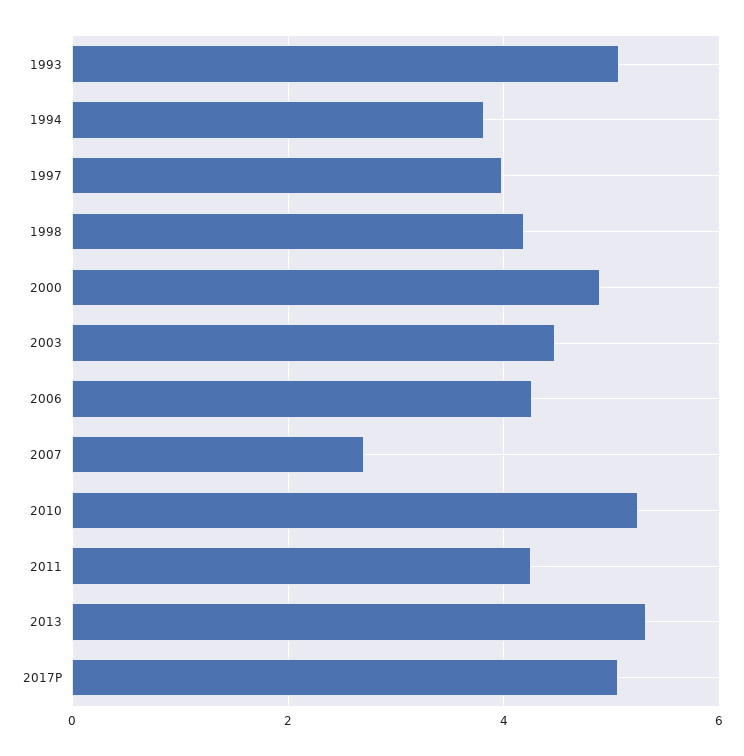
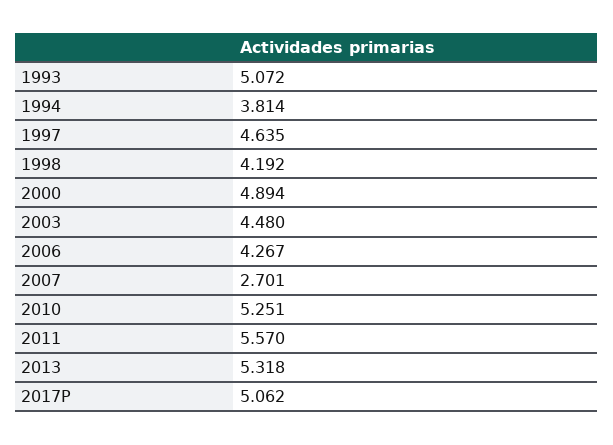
  {
    "1993": 5.072,
    "1994": 3.814,
-   "1997": 4,
+   "1997": 4.635,
    "1998": 4.192,
    "2000": 4.894,
    "2003": 4.48,
    "2006": 4.267,
    "2007": 2.701,
    "2010": 5.251,
-   "2011": 4.2,
+   "2011": 5.57,
    "2013": 5.318,
    "2017P": 5.062
  }

